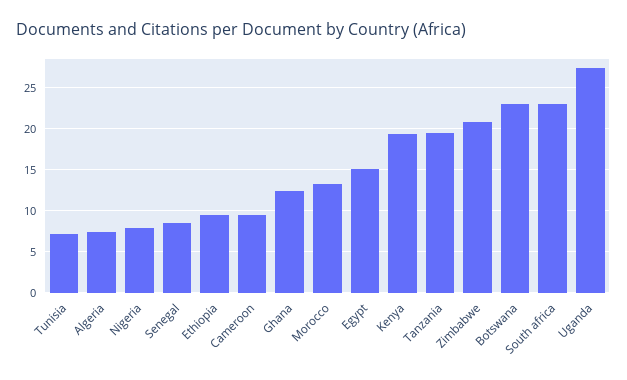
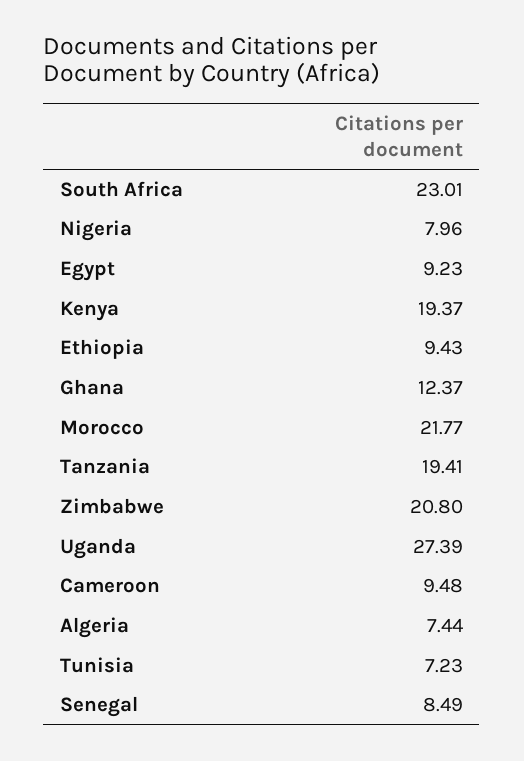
  {
    "Tunisia": 7.23,
    "Algeria": 7.44,
    "Nigeria": 7.96,
    "Senegal": 8.49,
    "Ethiopia": 9.43,
    "Cameroon": 9.48,
    "Ghana": 12.37,
-   "Morocco": 13,
+   "Morocco": 21.77,
-   "Egypt": 15,
+   "Egypt": 9.23,
    "Kenya": 19.37,
    "Tanzania": 19.41,
    "Zimbabwe": 20.8,
-   "Botswana": 23,
    "South africa": 23.01,
    "Uganda": 27.39
  }

